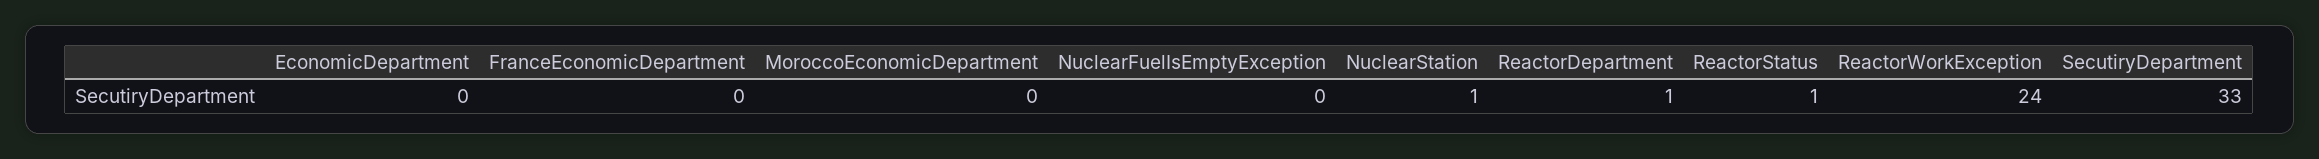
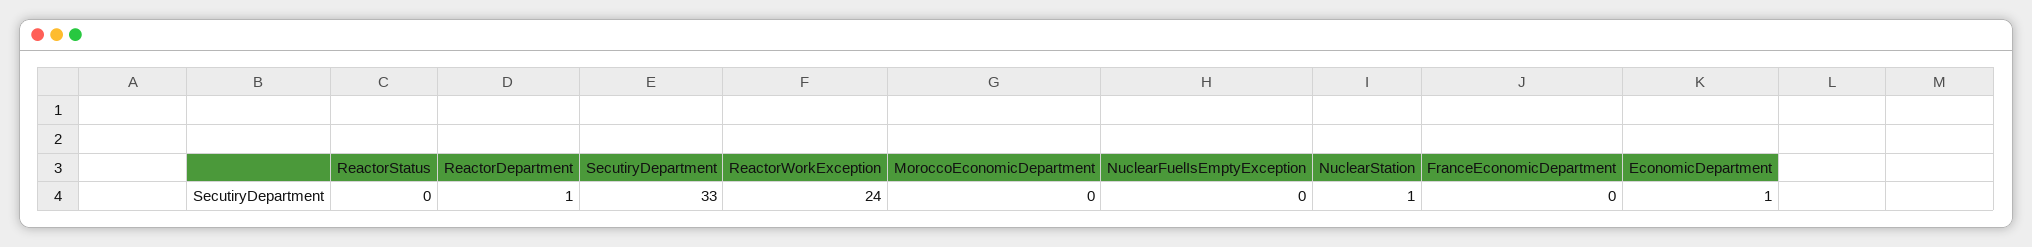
  {
-   "EconomicDepartment": 0,
+   "EconomicDepartment": 1,
    "FranceEconomicDepartment": 0,
    "MoroccoEconomicDepartment": 0,
    "NuclearFuelIsEmptyException": 0,
    "NuclearStation": 1,
    "ReactorDepartment": 1,
-   "ReactorStatus": 1,
+   "ReactorStatus": 0,
    "ReactorWorkException": 24,
    "SecutiryDepartment": 33
  }

